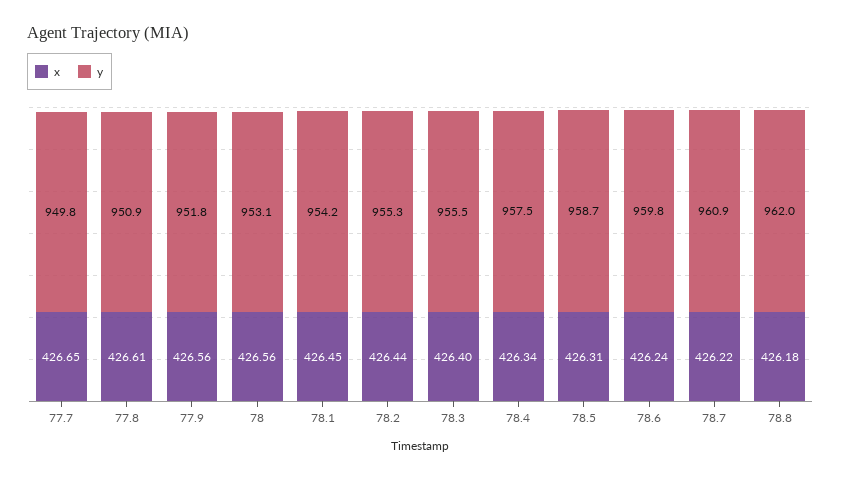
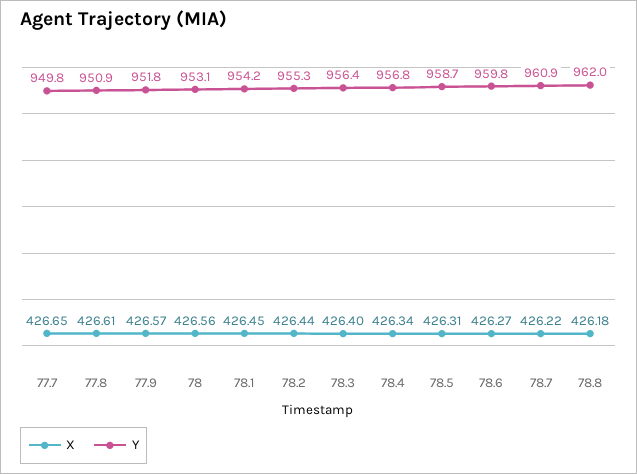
  {
    "x": {
      "77.7": 426.65,
      "77.8": 426.61,
-     "77.9": 426.56,
+     "77.9": 426.57,
      "78": 426.56,
      "78.1": 426.45,
      "78.2": 426.44,
      "78.3": 426.4,
      "78.4": 426.34,
      "78.5": 426.31,
-     "78.6": 426.24,
+     "78.6": 426.27,
      "78.7": 426.22,
      "78.8": 426.18
    },
    "y": {
      "77.7": 949.8,
      "77.8": 950.9,
      "77.9": 951.8,
      "78": 953.1,
      "78.1": 954.2,
      "78.2": 955.3,
-     "78.3": 955.5,
+     "78.3": 956.4,
-     "78.4": 957.5,
+     "78.4": 956.8,
      "78.5": 958.7,
      "78.6": 959.8,
      "78.7": 960.9,
      "78.8": 962
    }
  }

